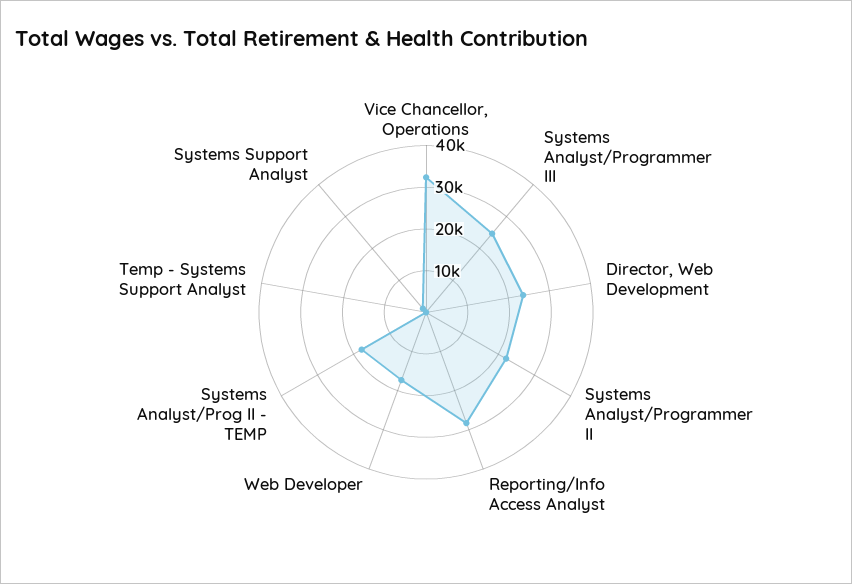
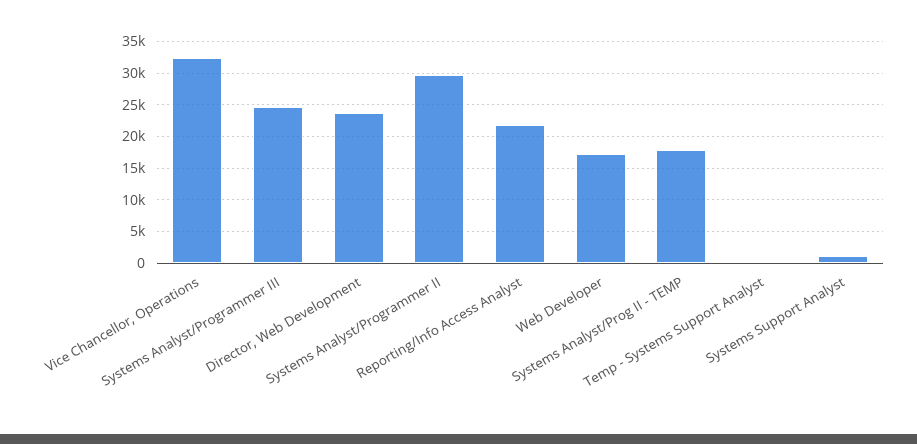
  {
    "Vice Chancellor, Operations": 32000,
    "Systems Analyst/Programmer III": 25000,
    "Director, Web Development": 24000,
-   "Systems Analyst/Programmer II": 22000,
+   "Systems Analyst/Programmer II": 30000,
-   "Reporting/Info Access Analyst": 28000,
+   "Reporting/Info Access Analyst": 22000,
    "Web Developer": 17000,
    "Systems Analyst/Prog II - TEMP": 18000,
    "Temp - Systems Support Analyst": 0,
    "Systems Support Analyst": 1000
  }

